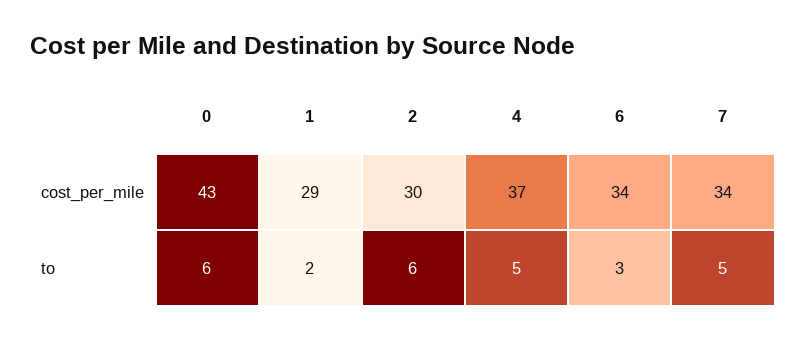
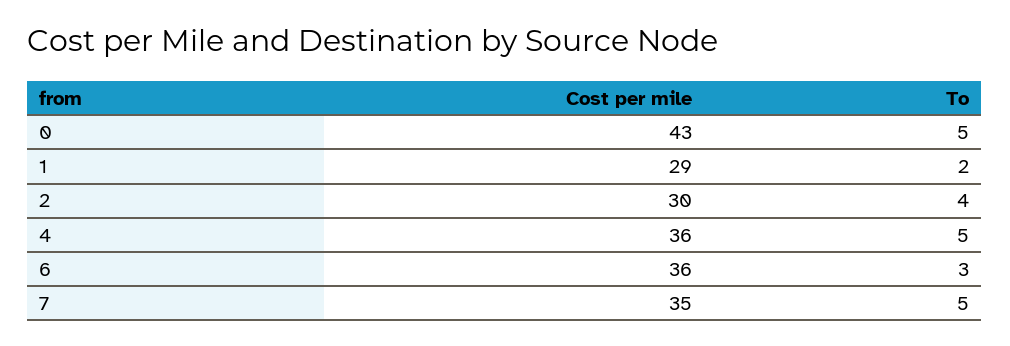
  {
    "0": {
      "cost_per_mile": 43,
-     "to": 6
+     "to": 5
    },
    "1": {
      "cost_per_mile": 29,
      "to": 2
    },
    "2": {
      "cost_per_mile": 30,
-     "to": 6
+     "to": 4
    },
    "4": {
-     "cost_per_mile": 37,
+     "cost_per_mile": 36,
      "to": 5
    },
    "6": {
-     "cost_per_mile": 34,
+     "cost_per_mile": 36,
      "to": 3
    },
    "7": {
-     "cost_per_mile": 34,
+     "cost_per_mile": 35,
      "to": 5
    }
  }

